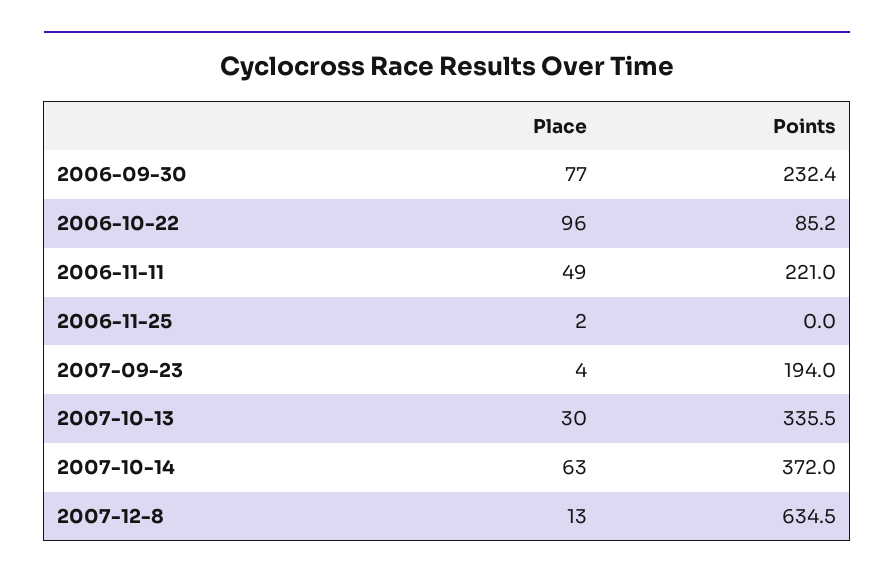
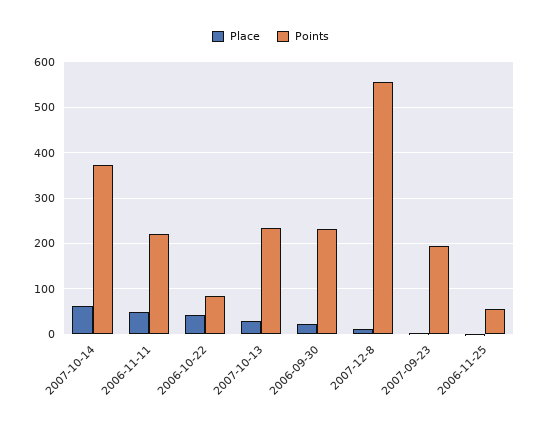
  {
    "Place": {
-     "2006-09-30": 77,
+     "2006-09-30": 20,
-     "2006-10-22": 96,
+     "2006-10-22": 40,
      "2006-11-11": 49,
      "2006-11-25": 2,
      "2007-09-23": 4,
      "2007-10-13": 30,
      "2007-10-14": 63,
      "2007-12-8": 13
    },
    "Points": {
      "2006-09-30": 232.4,
      "2006-10-22": 85.2,
      "2006-11-11": 221,
-     "2006-11-25": 0,
+     "2006-11-25": 60,
      "2007-09-23": 194,
-     "2007-10-13": 335.5,
+     "2007-10-13": 240,
      "2007-10-14": 372,
-     "2007-12-8": 634.5
+     "2007-12-8": 560
    }
  }

